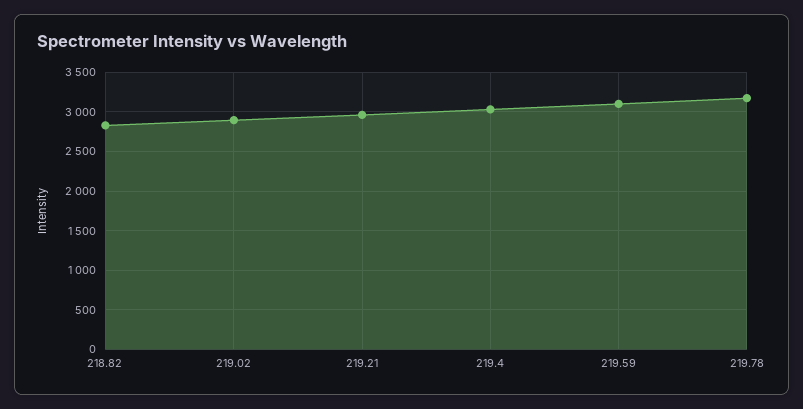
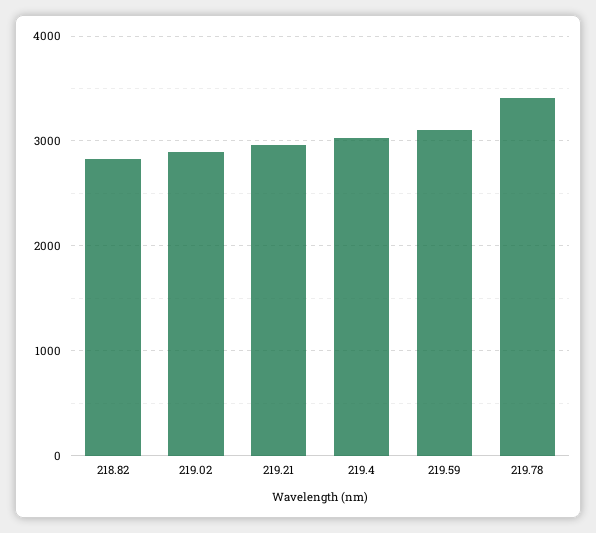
  {
    "218.82": 2800,
    "219.02": 2900,
    "219.21": 3000,
    "219.4": 3000,
    "219.59": 3100,
-   "219.78": 3200
+   "219.78": 3400
  }

